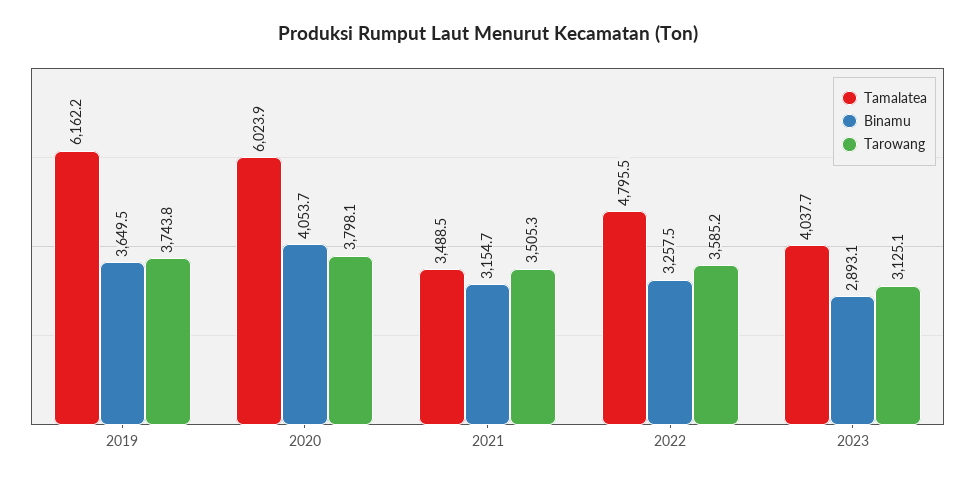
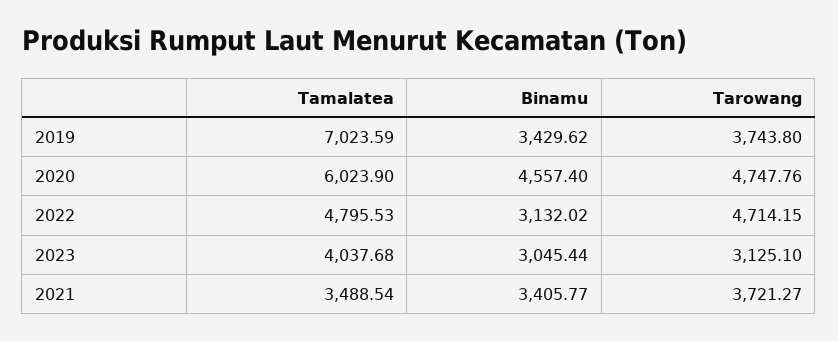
  {
    "Tamalatea": {
-     "2019": 6162.2,
+     "2019": 7023.59,
      "2020": 6023.9,
      "2021": 3488.54,
      "2022": 4795.53,
      "2023": 4037.68
    },
    "Binamu": {
-     "2019": 3649.5,
+     "2019": 3429.62,
-     "2020": 4053.7,
+     "2020": 4557.4,
-     "2021": 3154.7,
+     "2021": 3405.77,
-     "2022": 3257.5,
+     "2022": 3132.02,
-     "2023": 2893.1
+     "2023": 3045.44
    },
    "Tarowang": {
      "2019": 3743.8,
-     "2020": 3798.1,
+     "2020": 4747.76,
-     "2021": 3505.3,
+     "2021": 3721.27,
-     "2022": 3585.2,
+     "2022": 4714.15,
      "2023": 3125.1
    }
  }

